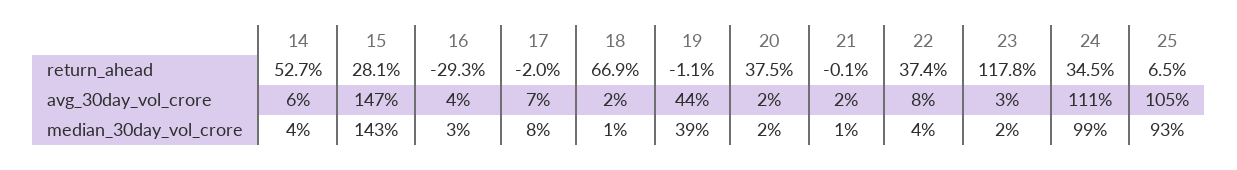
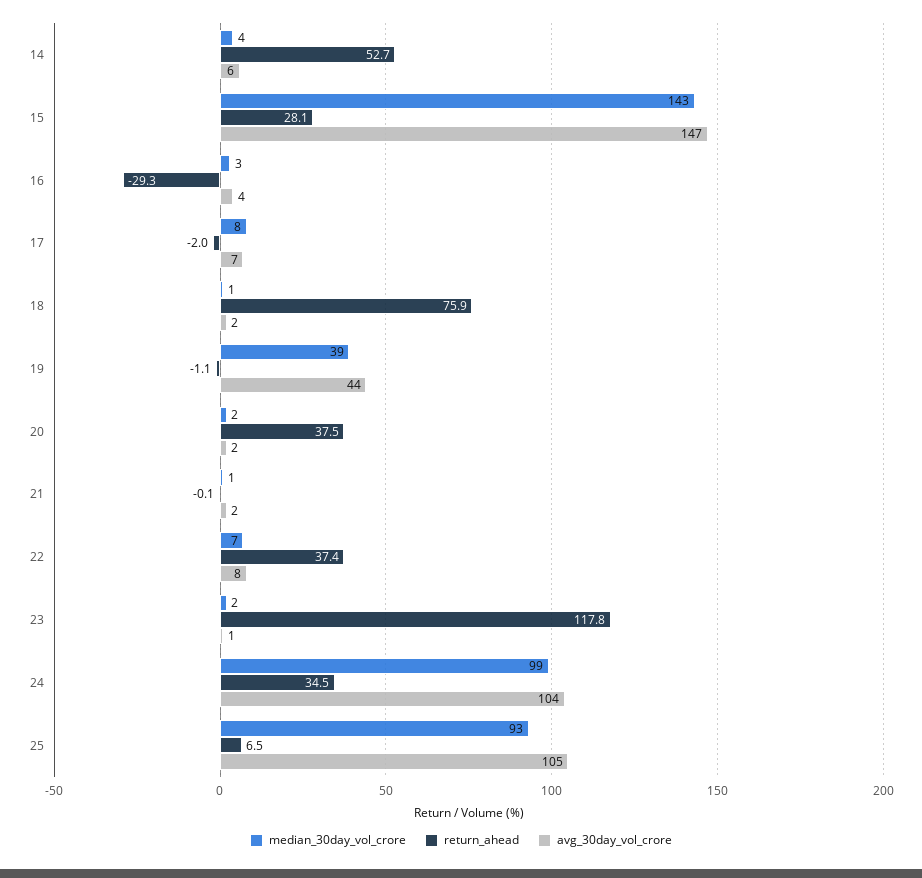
  {
    "return_ahead": {
      "14": 52.7,
      "15": 28.1,
      "16": -29.3,
      "17": -2,
-     "18": 66.9,
+     "18": 75.9,
      "19": -1.1,
      "20": 37.5,
      "21": -0.1,
      "22": 37.4,
      "23": 117.8,
      "24": 34.5,
      "25": 6.5
    },
    "avg_30day_vol_crore": {
      "14": 6,
      "15": 147,
      "16": 4,
      "17": 7,
      "18": 2,
      "19": 44,
      "20": 2,
      "21": 2,
      "22": 8,
-     "23": 3,
+     "23": 1,
-     "24": 111,
+     "24": 104,
      "25": 105
    },
    "median_30day_vol_crore": {
      "14": 4,
      "15": 143,
      "16": 3,
      "17": 8,
      "18": 1,
      "19": 39,
      "20": 2,
      "21": 1,
-     "22": 4,
+     "22": 7,
      "23": 2,
      "24": 99,
      "25": 93
    }
  }

